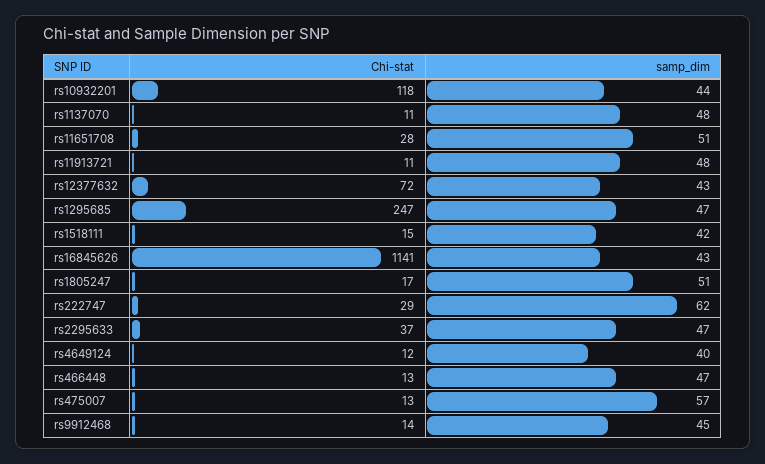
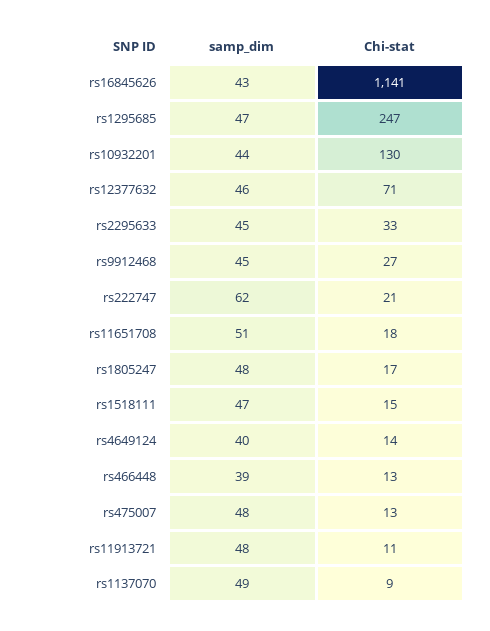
  {
    "Chi-stat": {
-     "rs10932201": 118,
+     "rs10932201": 130,
-     "rs1137070": 11,
+     "rs1137070": 9,
-     "rs11651708": 28,
+     "rs11651708": 18,
      "rs11913721": 11,
-     "rs12377632": 72,
+     "rs12377632": 71,
      "rs1295685": 247,
      "rs1518111": 15,
      "rs16845626": 1141,
      "rs1805247": 17,
-     "rs222747": 29,
+     "rs222747": 21,
-     "rs2295633": 37,
+     "rs2295633": 33,
-     "rs4649124": 12,
+     "rs4649124": 14,
      "rs466448": 13,
      "rs475007": 13,
-     "rs9912468": 14
+     "rs9912468": 27
    },
    "samp_dim": {
      "rs10932201": 44,
-     "rs1137070": 48,
+     "rs1137070": 49,
      "rs11651708": 51,
      "rs11913721": 48,
-     "rs12377632": 43,
+     "rs12377632": 46,
      "rs1295685": 47,
-     "rs1518111": 42,
+     "rs1518111": 47,
      "rs16845626": 43,
-     "rs1805247": 51,
+     "rs1805247": 48,
      "rs222747": 62,
-     "rs2295633": 47,
+     "rs2295633": 45,
      "rs4649124": 40,
-     "rs466448": 47,
+     "rs466448": 39,
-     "rs475007": 57,
+     "rs475007": 48,
      "rs9912468": 45
    }
  }

